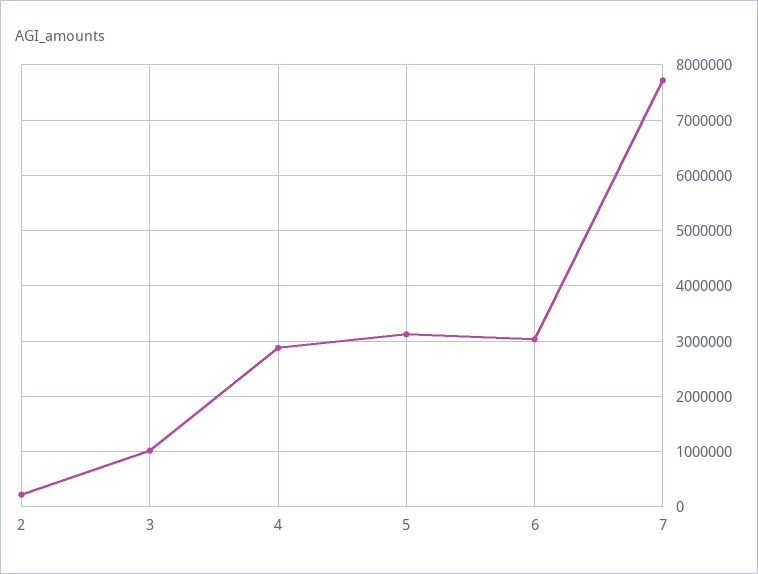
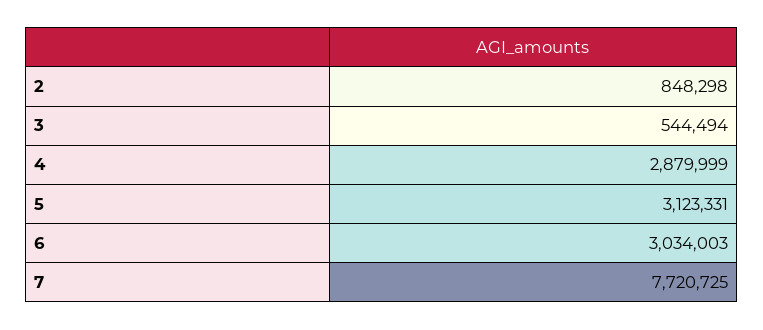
  {
-   "2": 200000,
+   "2": 848298,
-   "3": 1000000,
+   "3": 544494,
    "4": 2879999,
    "5": 3123331,
    "6": 3034003,
    "7": 7720725
  }

